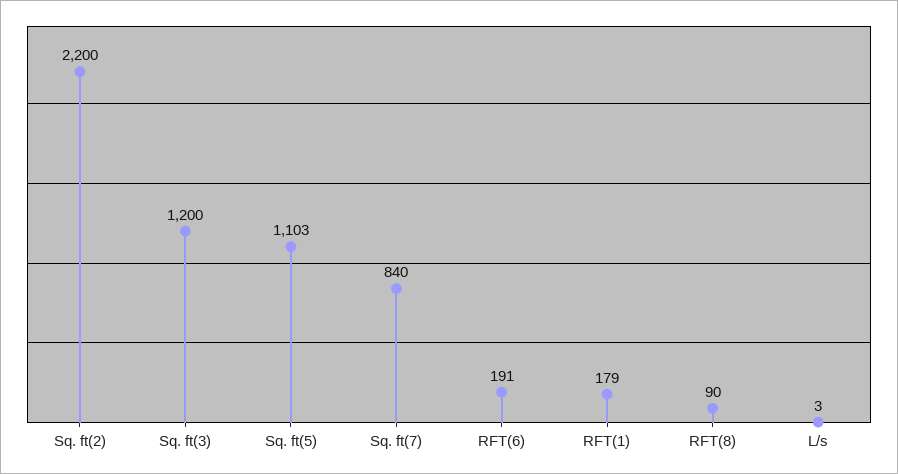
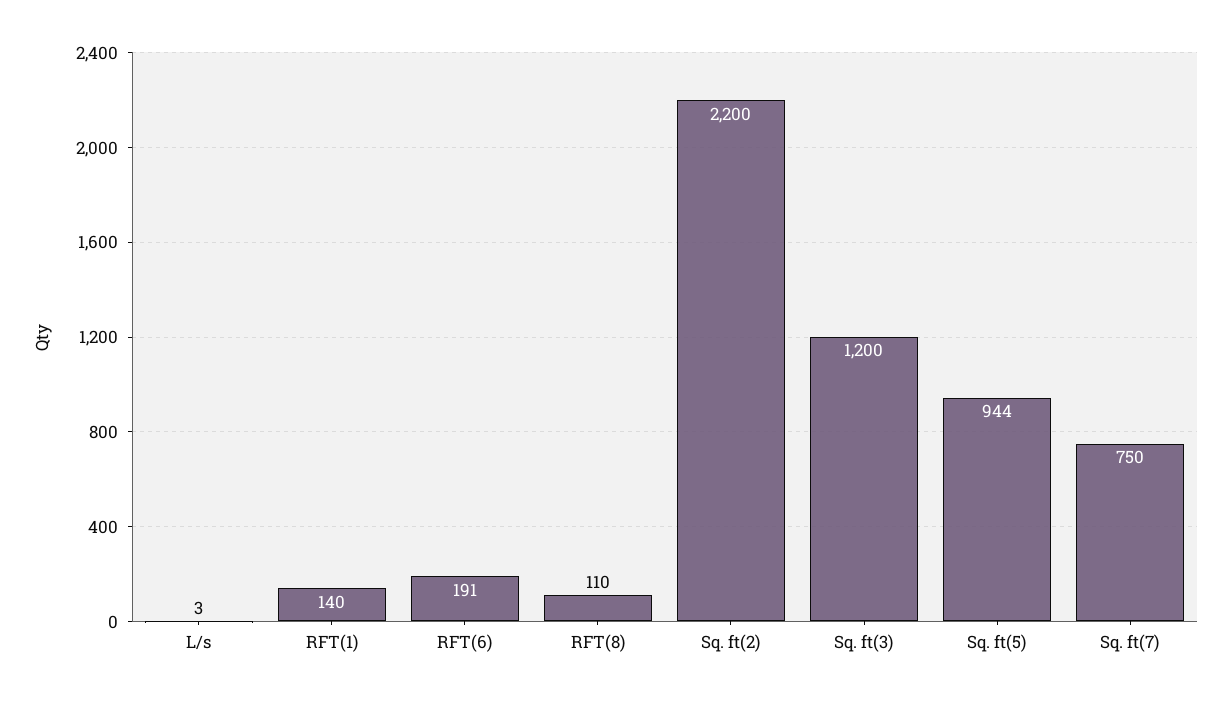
  {
    "Sq. ft(2)": 2200,
    "Sq. ft(3)": 1200,
-   "Sq. ft(5)": 1103,
+   "Sq. ft(5)": 944,
-   "Sq. ft(7)": 840,
+   "Sq. ft(7)": 750,
    "RFT(6)": 191,
-   "RFT(1)": 179,
+   "RFT(1)": 140,
-   "RFT(8)": 90,
+   "RFT(8)": 110,
    "L/s": 3
  }

